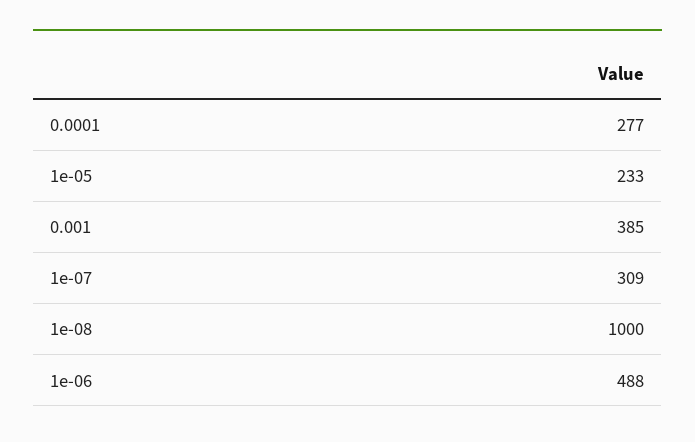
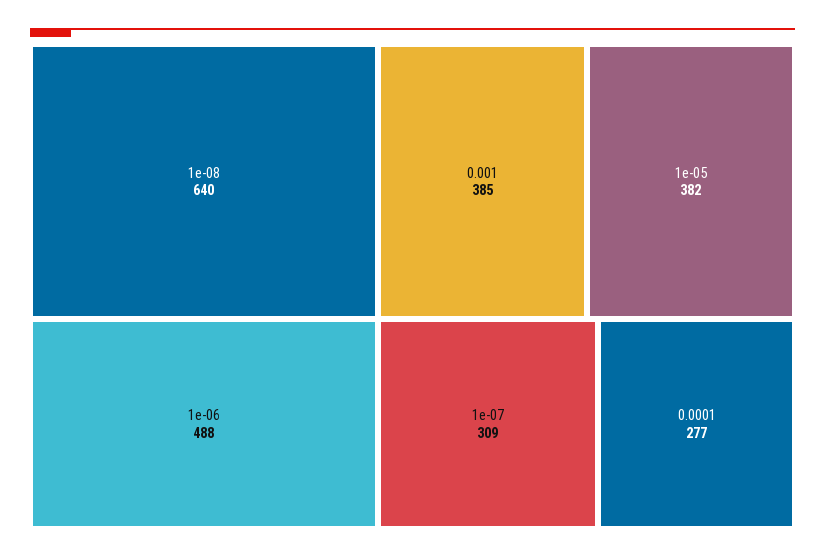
  {
    "0.0001": 277,
-   "1e-05": 233,
+   "1e-05": 382,
    "0.001": 385,
    "1e-07": 309,
-   "1e-08": 1000,
+   "1e-08": 640,
    "1e-06": 488
  }

